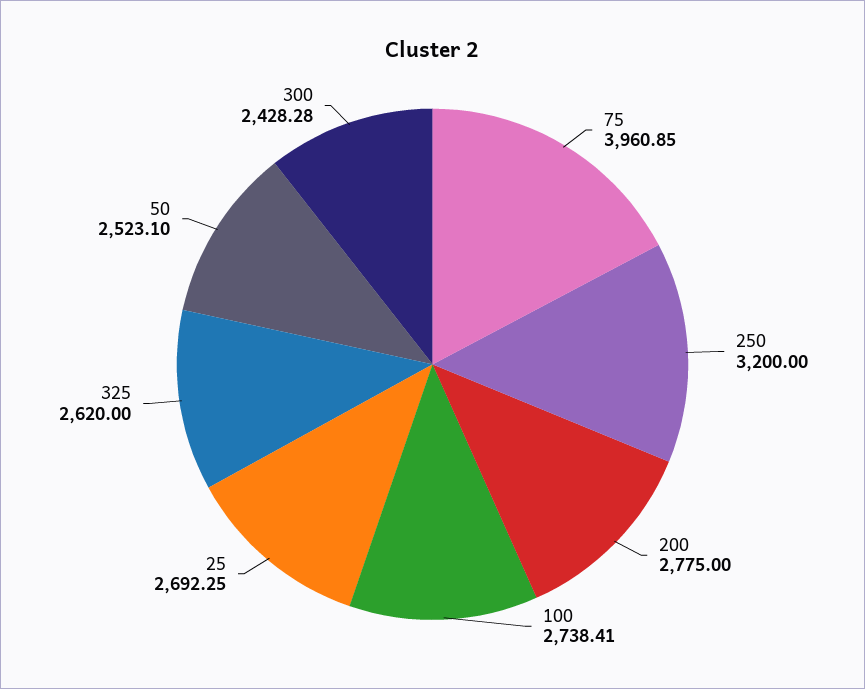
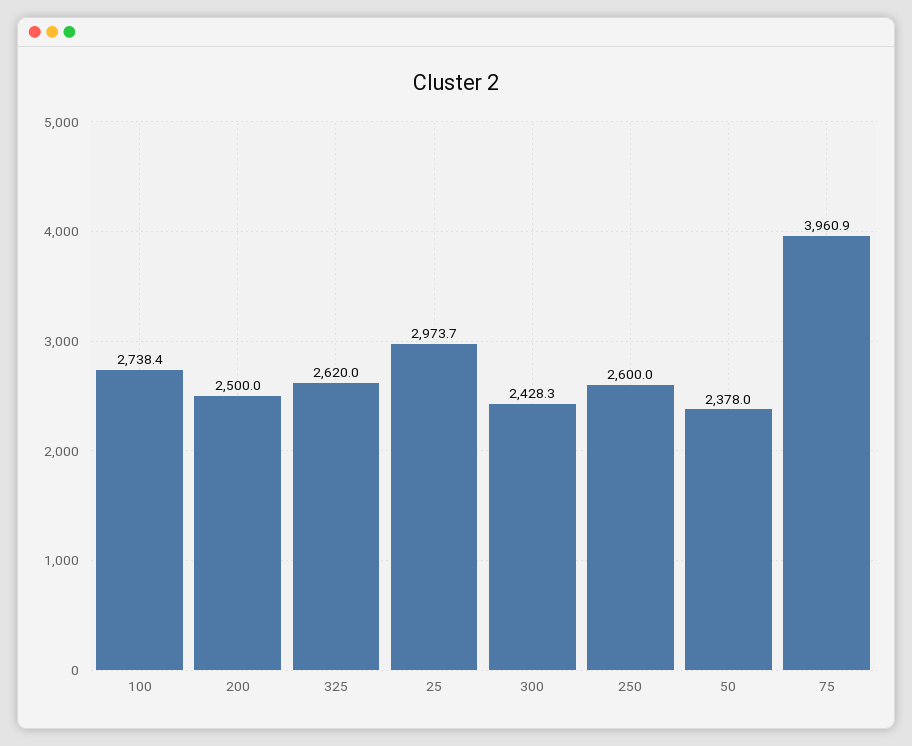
  {
    "75": 3960.85,
-   "250": 3200,
+   "250": 2600,
-   "200": 2775,
+   "200": 2500,
    "100": 2738.41,
-   "25": 2692.25,
+   "25": 2973.7,
    "325": 2620,
-   "50": 2523.1,
+   "50": 2378,
    "300": 2428.28
  }

